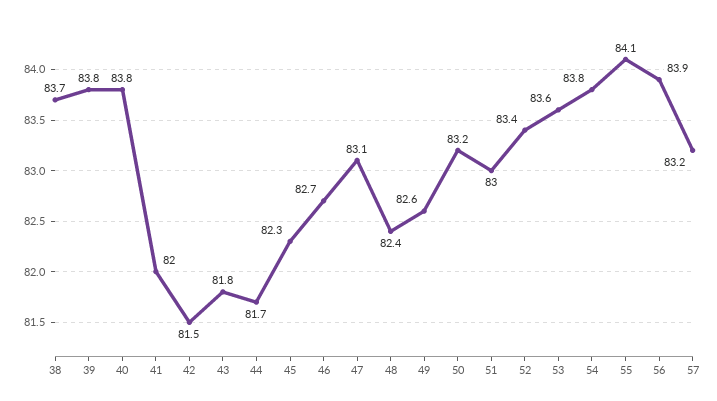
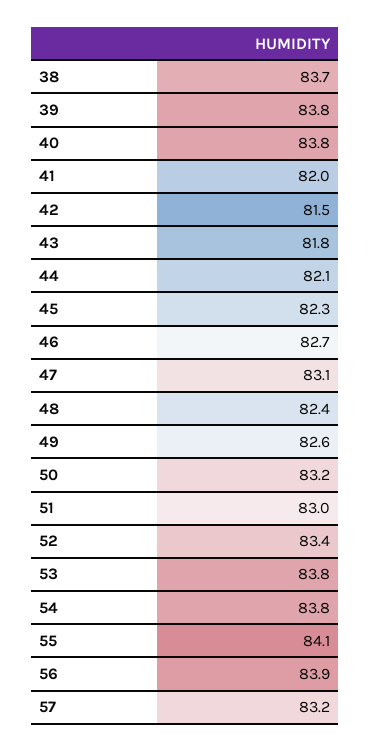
  {
    "38": 83.7,
    "39": 83.8,
    "40": 83.8,
    "41": 82,
    "42": 81.5,
    "43": 81.8,
-   "44": 81.7,
+   "44": 82.1,
    "45": 82.3,
    "46": 82.7,
    "47": 83.1,
    "48": 82.4,
    "49": 82.6,
    "50": 83.2,
    "51": 83,
    "52": 83.4,
-   "53": 83.6,
+   "53": 83.8,
    "54": 83.8,
    "55": 84.1,
    "56": 83.9,
    "57": 83.2
  }

